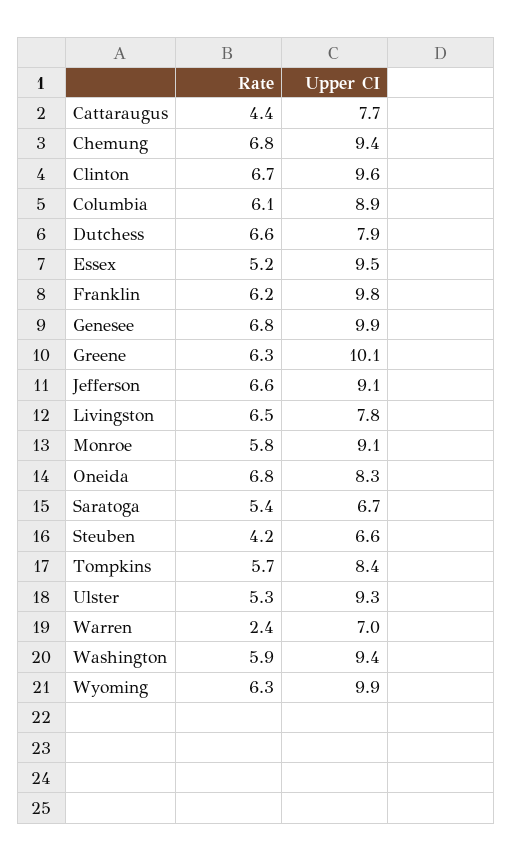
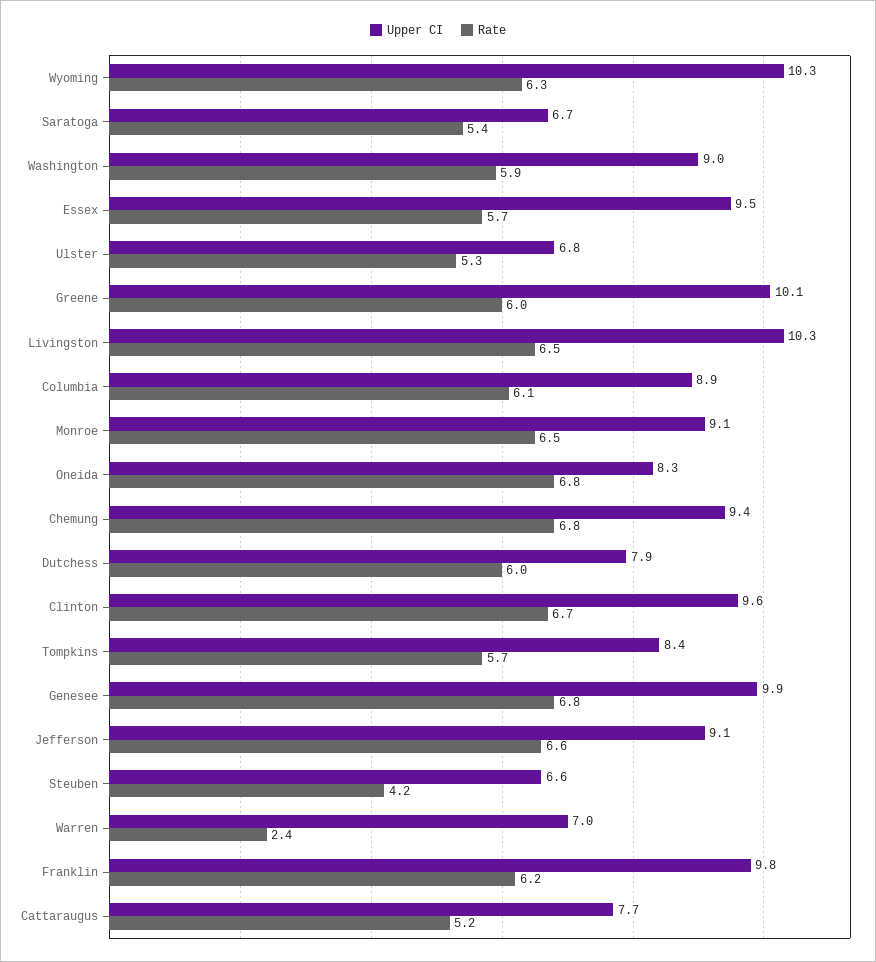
  {
    "Rate": {
-     "Cattaraugus": 4.4,
+     "Cattaraugus": 5.2,
      "Chemung": 6.8,
      "Clinton": 6.7,
      "Columbia": 6.1,
-     "Dutchess": 6.6,
+     "Dutchess": 6,
-     "Essex": 5.2,
+     "Essex": 5.7,
      "Franklin": 6.2,
      "Genesee": 6.8,
-     "Greene": 6.3,
+     "Greene": 6,
      "Jefferson": 6.6,
      "Livingston": 6.5,
-     "Monroe": 5.8,
+     "Monroe": 6.5,
      "Oneida": 6.8,
      "Saratoga": 5.4,
      "Steuben": 4.2,
      "Tompkins": 5.7,
      "Ulster": 5.3,
      "Warren": 2.4,
      "Washington": 5.9,
      "Wyoming": 6.3
    },
    "Upper CI": {
      "Cattaraugus": 7.7,
      "Chemung": 9.4,
      "Clinton": 9.6,
      "Columbia": 8.9,
      "Dutchess": 7.9,
      "Essex": 9.5,
      "Franklin": 9.8,
      "Genesee": 9.9,
      "Greene": 10.1,
      "Jefferson": 9.1,
-     "Livingston": 7.8,
+     "Livingston": 10.3,
      "Monroe": 9.1,
      "Oneida": 8.3,
      "Saratoga": 6.7,
      "Steuben": 6.6,
      "Tompkins": 8.4,
-     "Ulster": 9.3,
+     "Ulster": 6.8,
      "Warren": 7,
-     "Washington": 9.4,
+     "Washington": 9,
-     "Wyoming": 9.9
+     "Wyoming": 10.3
    }
  }

